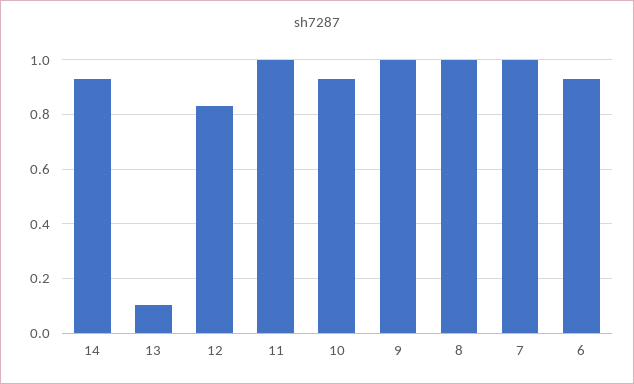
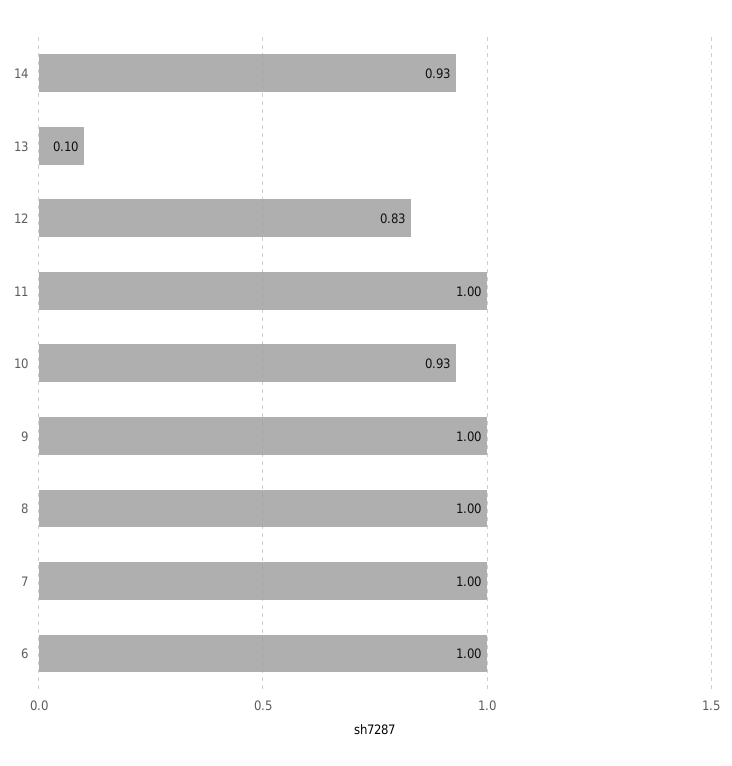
  {
    "14": 0.93,
    "13": 0.1,
    "12": 0.83,
    "11": 1,
    "10": 0.93,
    "9": 1,
    "8": 1,
    "7": 1,
-   "6": 0.925
+   "6": 1
  }

